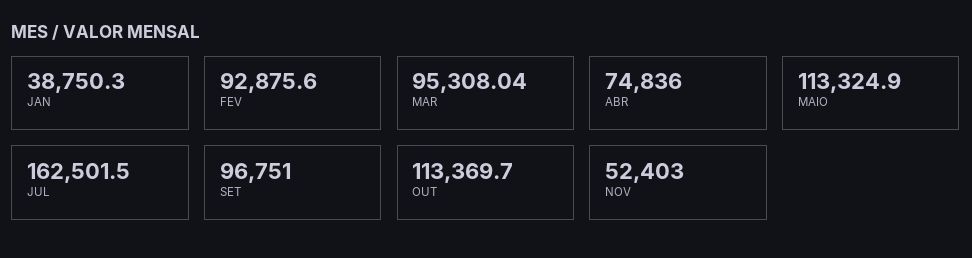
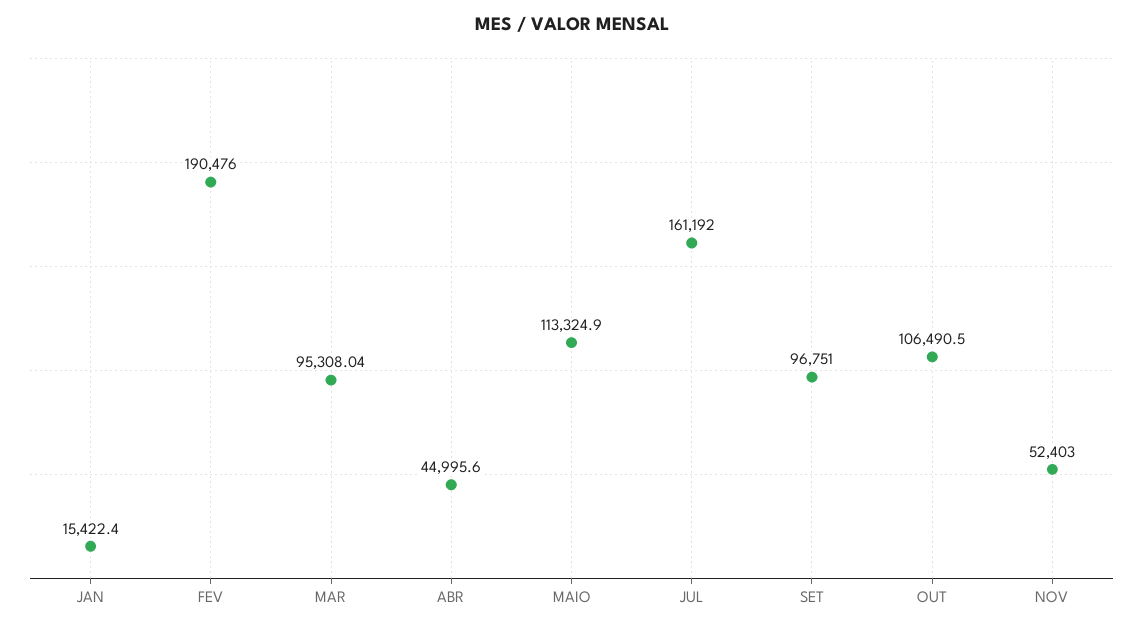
  {
-   "JAN": 38750.3,
+   "JAN": 15422.4,
-   "FEV": 92875.6,
+   "FEV": 190476,
    "MAR": 95308.04,
-   "ABR": 74836,
+   "ABR": 44995.6,
    "MAIO": 113324.9,
-   "JUL": 162501.5,
+   "JUL": 161192,
    "SET": 96751,
-   "OUT": 113369.7,
+   "OUT": 106490.5,
    "NOV": 52403
  }

